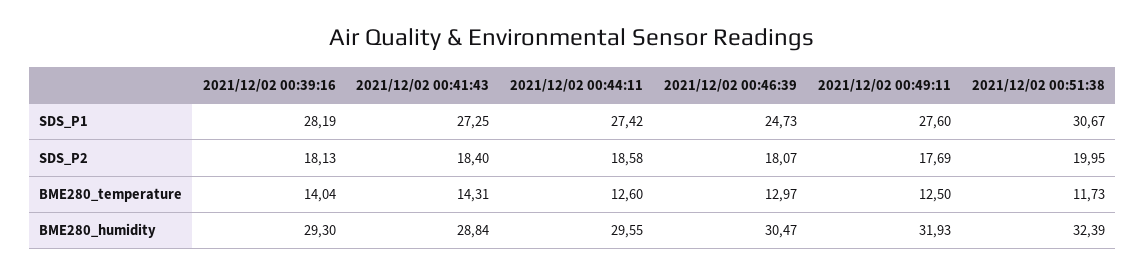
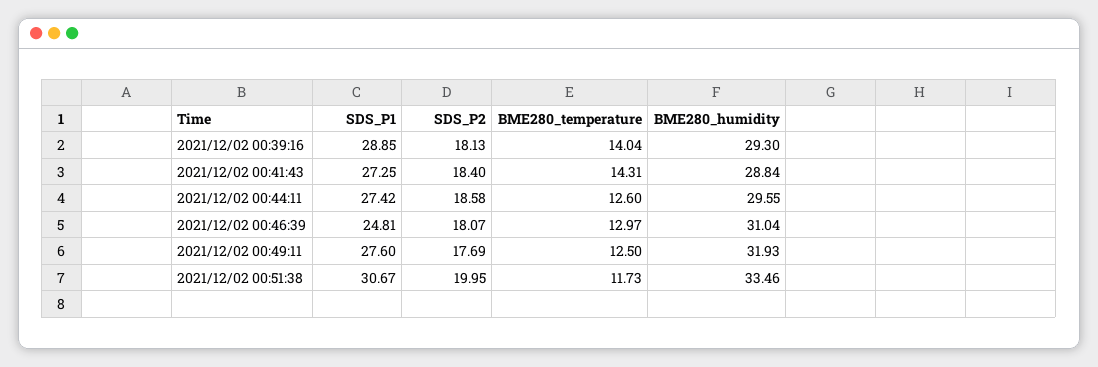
  {
    "2021/12/02 00:39:16": {
-     "SDS_P1": 28.19,
+     "SDS_P1": 28.85,
      "SDS_P2": 18.13,
      "BME280_temperature": 14.04,
      "BME280_humidity": 29.3
    },
    "2021/12/02 00:41:43": {
      "SDS_P1": 27.25,
      "SDS_P2": 18.4,
      "BME280_temperature": 14.31,
      "BME280_humidity": 28.84
    },
    "2021/12/02 00:44:11": {
      "SDS_P1": 27.42,
      "SDS_P2": 18.58,
      "BME280_temperature": 12.6,
      "BME280_humidity": 29.55
    },
    "2021/12/02 00:46:39": {
-     "SDS_P1": 24.73,
+     "SDS_P1": 24.81,
      "SDS_P2": 18.07,
      "BME280_temperature": 12.97,
-     "BME280_humidity": 30.47
+     "BME280_humidity": 31.04
    },
    "2021/12/02 00:49:11": {
      "SDS_P1": 27.6,
      "SDS_P2": 17.69,
      "BME280_temperature": 12.5,
      "BME280_humidity": 31.93
    },
    "2021/12/02 00:51:38": {
      "SDS_P1": 30.67,
      "SDS_P2": 19.95,
      "BME280_temperature": 11.73,
-     "BME280_humidity": 32.39
+     "BME280_humidity": 33.46
    }
  }

